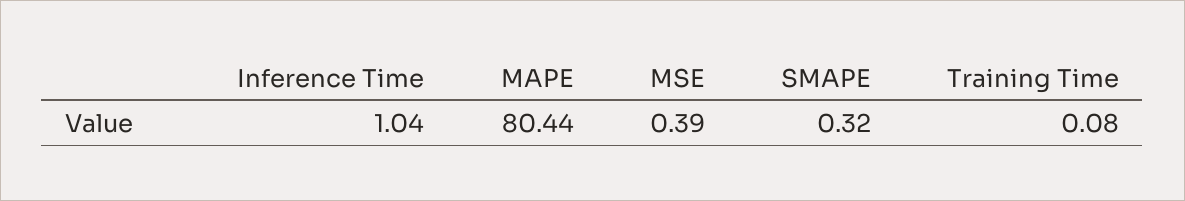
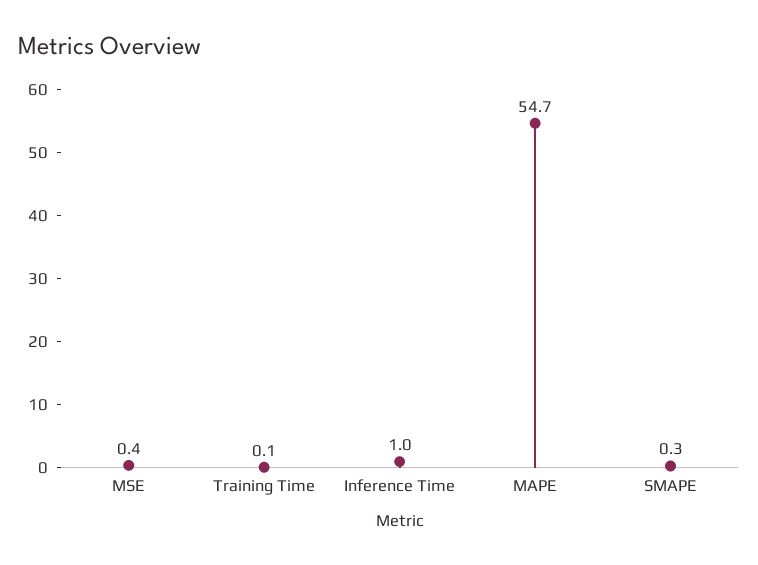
  {
    "Inference Time": 1.04,
-   "MAPE": 80.44,
+   "MAPE": 54.7,
    "MSE": 0.39,
    "SMAPE": 0.32,
    "Training Time": 0.08
  }

